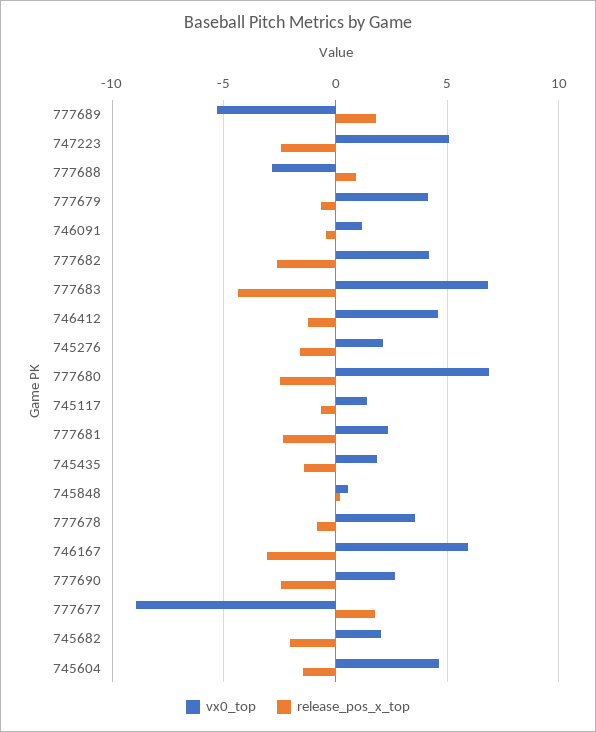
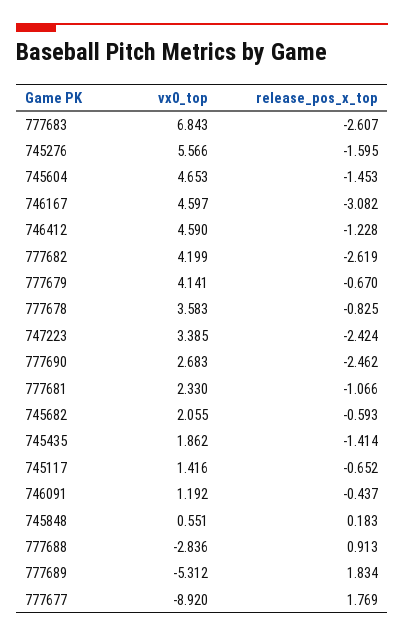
  {
    "vx0_top": {
      "777689": -5.312,
-     "747223": 5,
+     "747223": 3.385,
      "777688": -2.836,
      "777679": 4.141,
      "746091": 1.192,
      "777682": 4.199,
      "777683": 6.843,
      "746412": 4.59,
-     "745276": 2,
+     "745276": 5.566,
-     "777680": 7,
      "745117": 1.416,
      "777681": 2.33,
      "745435": 1.862,
      "745848": 0.551,
      "777678": 3.583,
-     "746167": 6,
+     "746167": 4.597,
      "777690": 2.683,
      "777677": -8.92,
      "745682": 2.055,
      "745604": 4.653
    },
    "release_pos_x_top": {
      "777689": 1.834,
      "747223": -2.424,
      "777688": 0.913,
      "777679": -0.67,
      "746091": -0.437,
      "777682": -2.619,
-     "777683": -4.5,
+     "777683": -2.607,
      "746412": -1.228,
      "745276": -1.595,
-     "777680": -2.5,
      "745117": -0.652,
-     "777681": -2.5,
+     "777681": -1.066,
      "745435": -1.414,
      "745848": 0.183,
      "777678": -0.825,
      "746167": -3.082,
      "777690": -2.462,
      "777677": 1.769,
-     "745682": -2,
+     "745682": -0.593,
      "745604": -1.453
    }
  }

